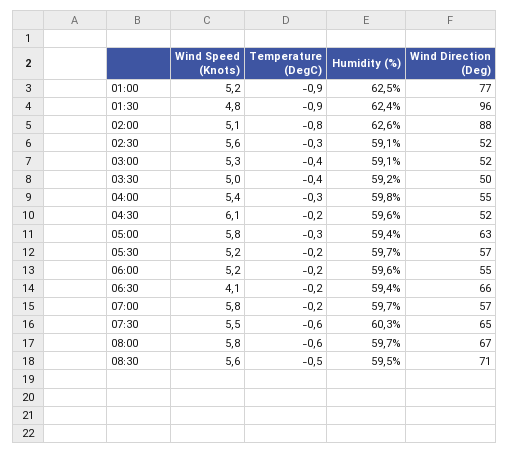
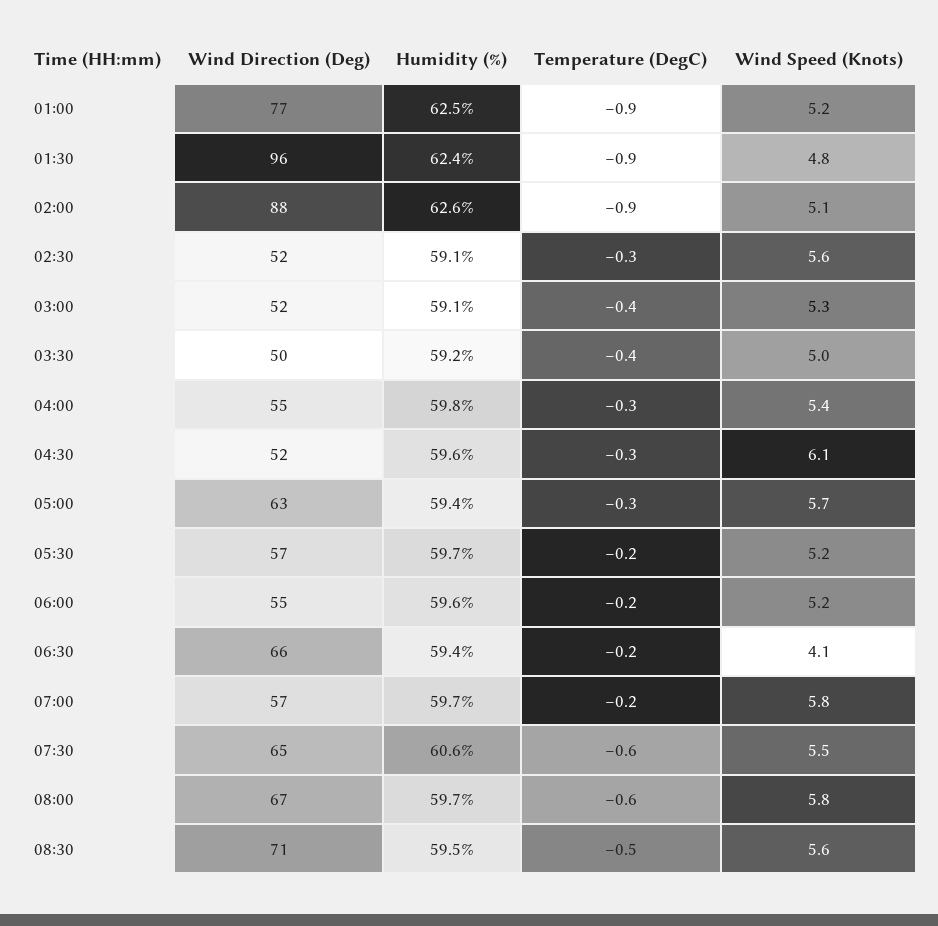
  {
    "Wind Speed (Knots)": {
      "01:00": 5.2,
      "01:30": 4.8,
      "02:00": 5.1,
      "02:30": 5.6,
      "03:00": 5.3,
      "03:30": 5,
      "04:00": 5.4,
      "04:30": 6.1,
-     "05:00": 5.8,
+     "05:00": 5.7,
      "05:30": 5.2,
      "06:00": 5.2,
      "06:30": 4.1,
      "07:00": 5.8,
      "07:30": 5.5,
      "08:00": 5.8,
      "08:30": 5.6
    },
    "Temperature (DegC)": {
      "01:00": -0.9,
      "01:30": -0.9,
-     "02:00": -0.8,
+     "02:00": -0.9,
      "02:30": -0.3,
      "03:00": -0.4,
      "03:30": -0.4,
      "04:00": -0.3,
-     "04:30": -0.2,
+     "04:30": -0.3,
      "05:00": -0.3,
      "05:30": -0.2,
      "06:00": -0.2,
      "06:30": -0.2,
      "07:00": -0.2,
      "07:30": -0.6,
      "08:00": -0.6,
      "08:30": -0.5
    },
    "Humidity (%)": {
      "01:00": 62.5,
      "01:30": 62.4,
      "02:00": 62.6,
      "02:30": 59.1,
      "03:00": 59.1,
      "03:30": 59.2,
      "04:00": 59.8,
      "04:30": 59.6,
      "05:00": 59.4,
      "05:30": 59.7,
      "06:00": 59.6,
      "06:30": 59.4,
      "07:00": 59.7,
-     "07:30": 60.3,
+     "07:30": 60.6,
      "08:00": 59.7,
      "08:30": 59.5
    },
    "Wind Direction (Deg)": {
      "01:00": 77,
      "01:30": 96,
      "02:00": 88,
      "02:30": 52,
      "03:00": 52,
      "03:30": 50,
      "04:00": 55,
      "04:30": 52,
      "05:00": 63,
      "05:30": 57,
      "06:00": 55,
      "06:30": 66,
      "07:00": 57,
      "07:30": 65,
      "08:00": 67,
      "08:30": 71
    }
  }

